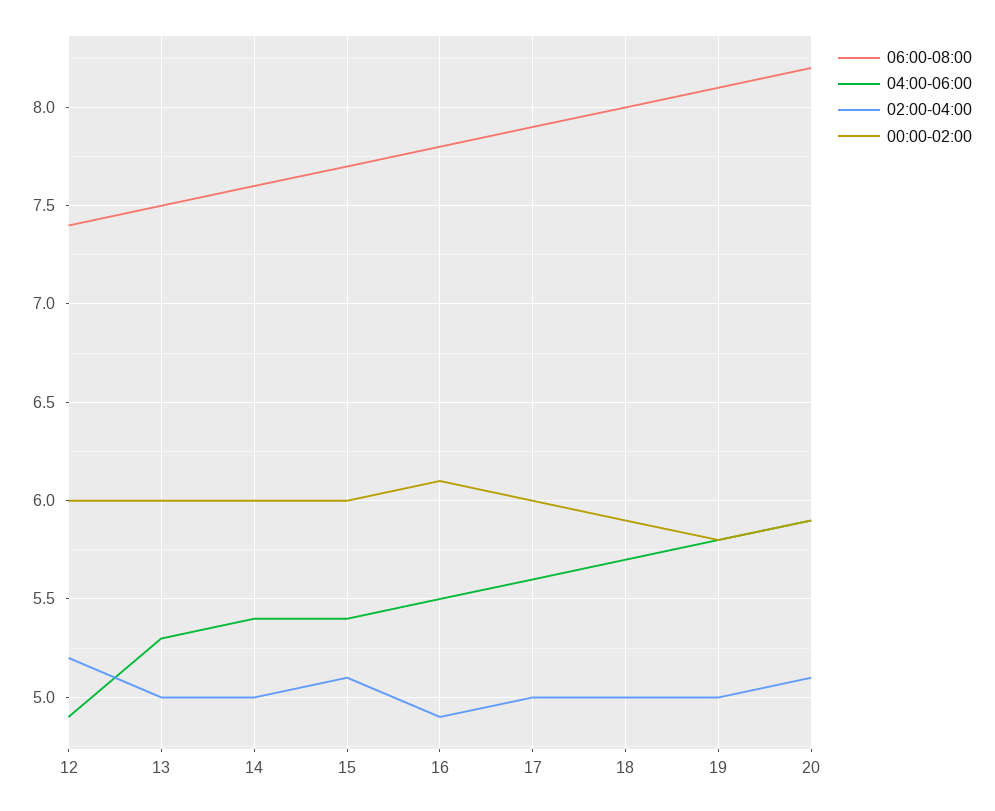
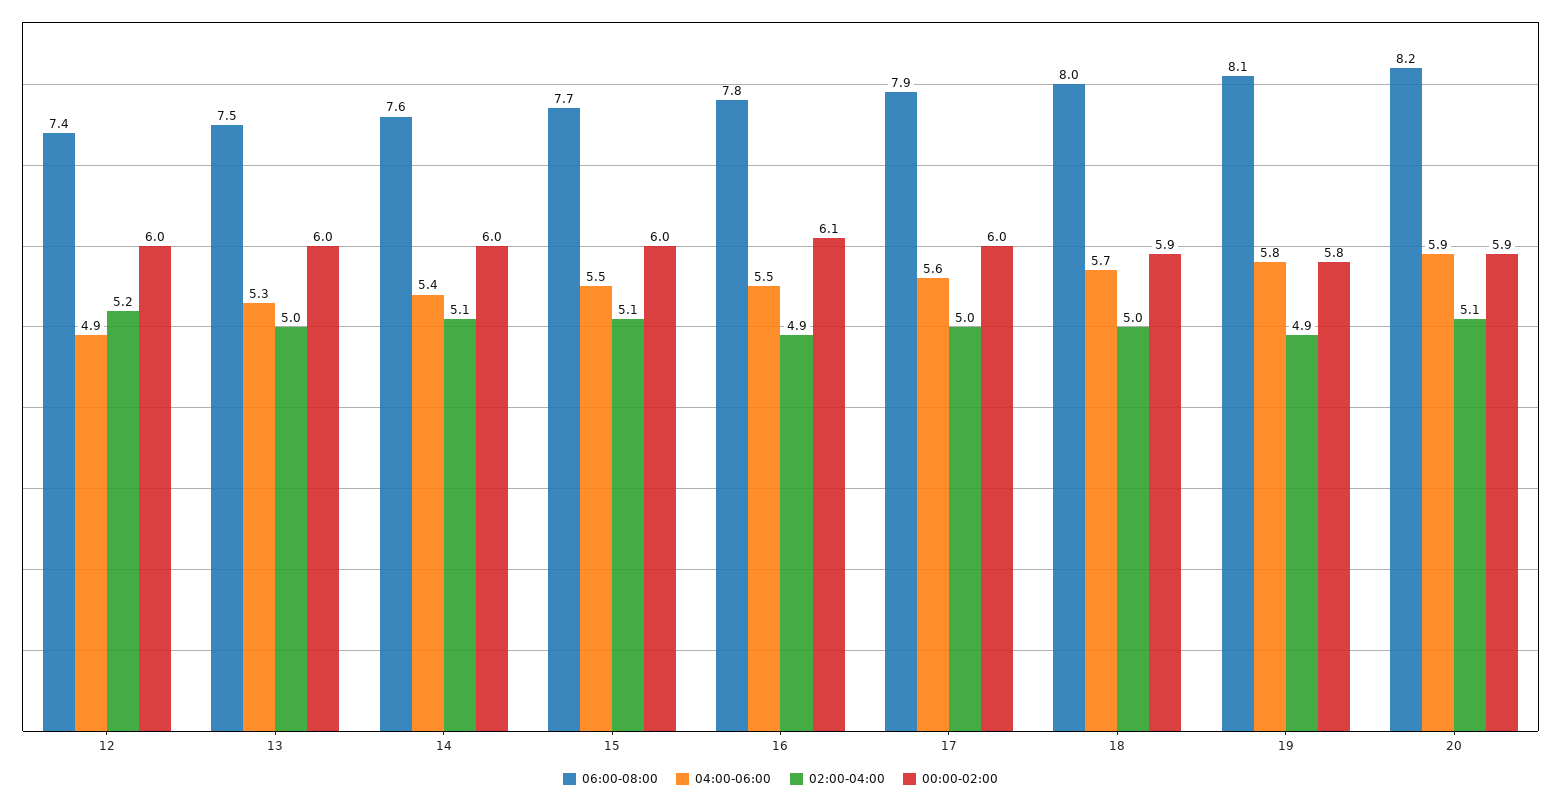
  {
    "06:00-08:00": {
      "12": 7.4,
      "13": 7.5,
      "14": 7.6,
      "15": 7.7,
      "16": 7.8,
      "17": 7.9,
      "18": 8,
      "19": 8.1,
      "20": 8.2
    },
    "04:00-06:00": {
      "12": 4.9,
      "13": 5.3,
      "14": 5.4,
-     "15": 5.4,
+     "15": 5.5,
      "16": 5.5,
      "17": 5.6,
      "18": 5.7,
      "19": 5.8,
      "20": 5.9
    },
    "02:00-04:00": {
      "12": 5.2,
      "13": 5,
-     "14": 5,
+     "14": 5.1,
      "15": 5.1,
      "16": 4.9,
      "17": 5,
      "18": 5,
-     "19": 5,
+     "19": 4.9,
      "20": 5.1
    },
    "00:00-02:00": {
      "12": 6,
      "13": 6,
      "14": 6,
      "15": 6,
      "16": 6.1,
      "17": 6,
      "18": 5.9,
      "19": 5.8,
      "20": 5.9
    }
  }

